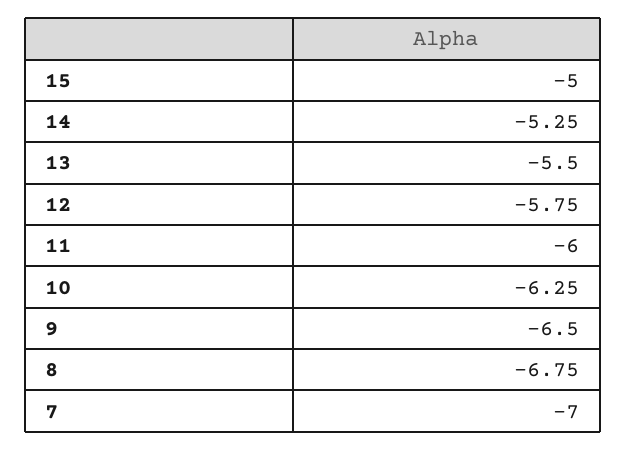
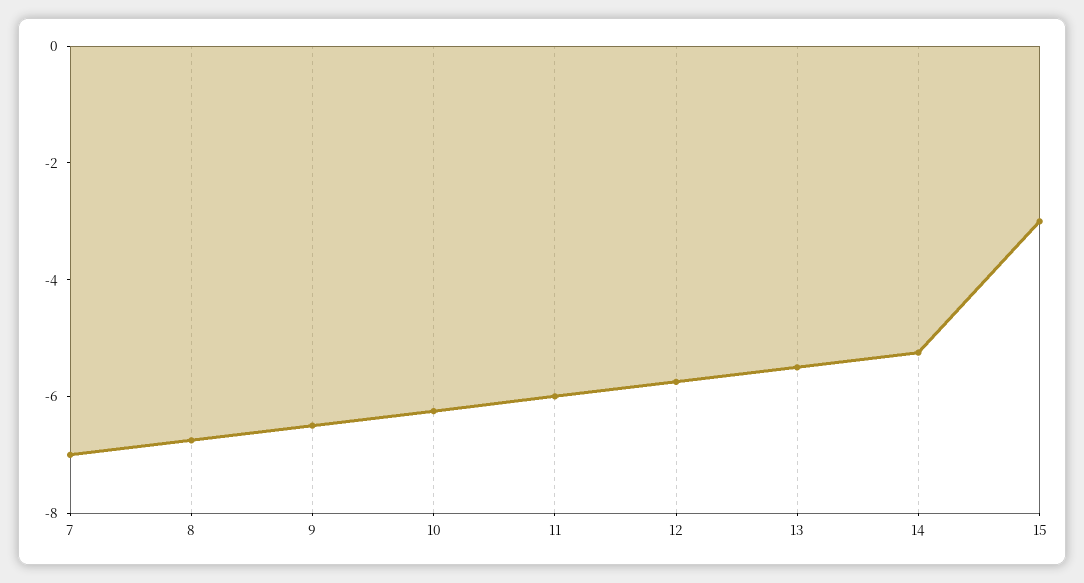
  {
-   "15": -5,
+   "15": -3,
    "14": -5.25,
    "13": -5.5,
    "12": -5.75,
    "11": -6,
    "10": -6.25,
    "9": -6.5,
    "8": -6.75,
    "7": -7
  }

